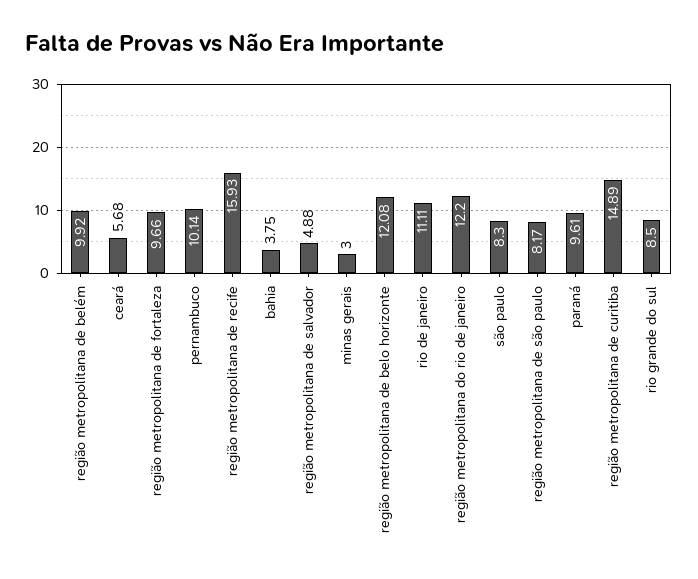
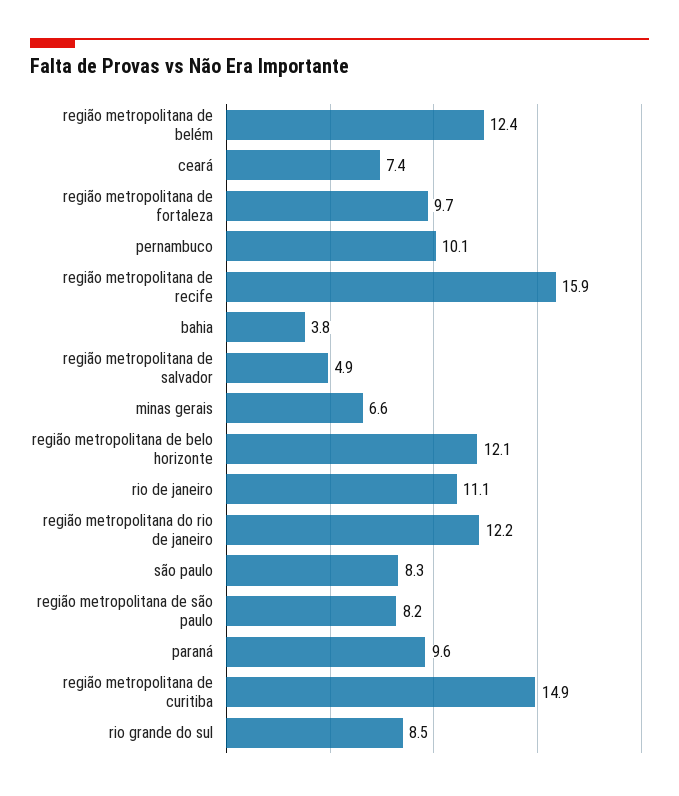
  {
-   "região metropolitana de belém": 9.92,
+   "região metropolitana de belém": 12.4,
-   "ceará": 5.68,
+   "ceará": 7.4,
    "região metropolitana de fortaleza": 9.66,
    "pernambuco": 10.14,
    "região metropolitana de recife": 15.93,
    "bahia": 3.75,
    "região metropolitana de salvador": 4.88,
-   "minas gerais": 3,
+   "minas gerais": 6.6,
    "região metropolitana de belo horizonte": 12.08,
    "rio de janeiro": 11.11,
    "região metropolitana do rio de janeiro": 12.2,
    "são paulo": 8.3,
    "região metropolitana de são paulo": 8.17,
    "paraná": 9.61,
    "região metropolitana de curitiba": 14.89,
    "rio grande do sul": 8.5
  }

